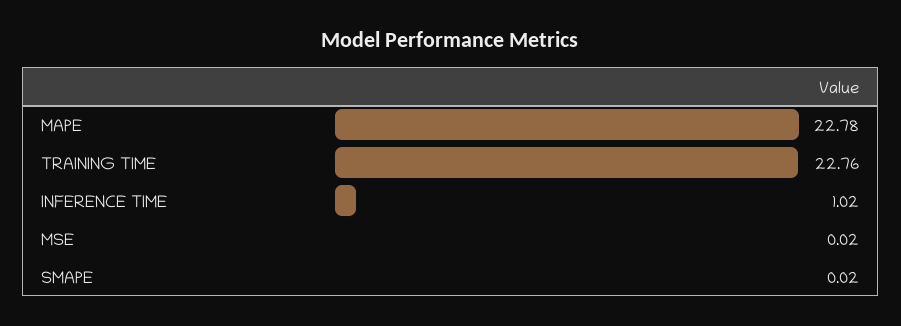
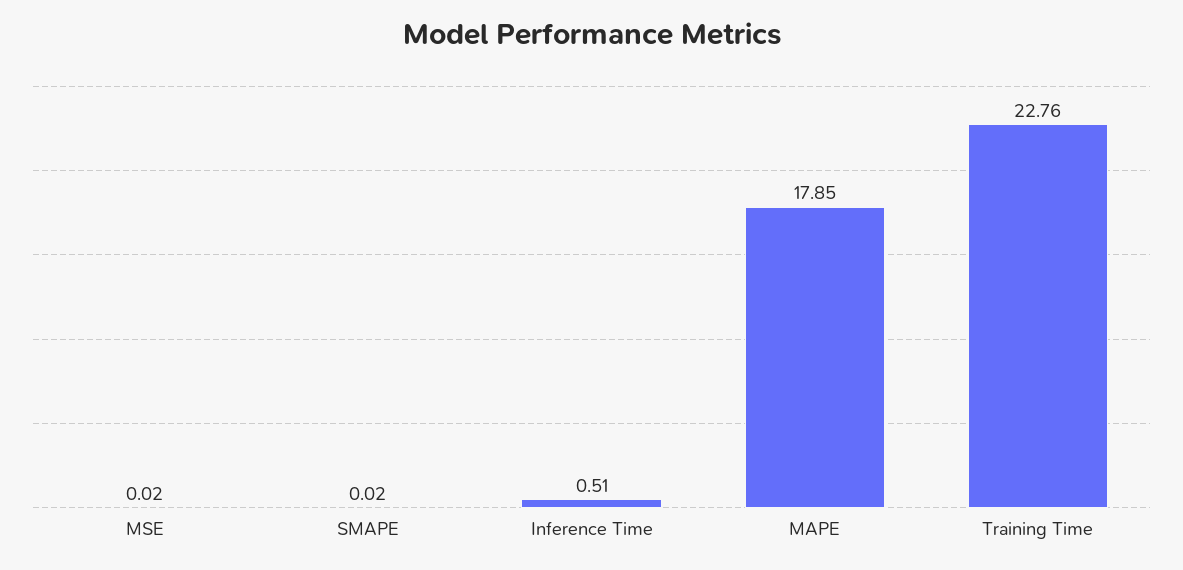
  {
-   "MAPE": 22.78,
+   "MAPE": 17.85,
    "TRAINING TIME": 22.76,
-   "INFERENCE TIME": 1.02,
+   "INFERENCE TIME": 0.51,
    "MSE": 0.02,
    "SMAPE": 0.02
  }

